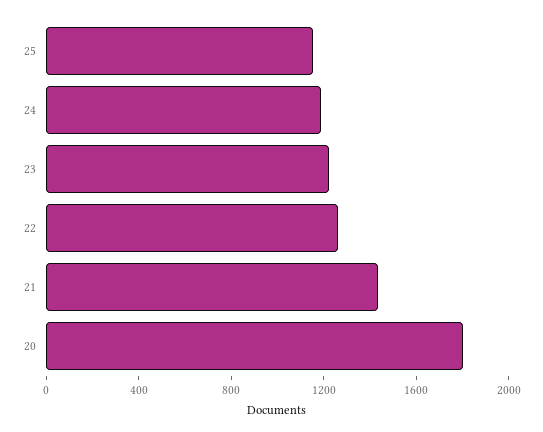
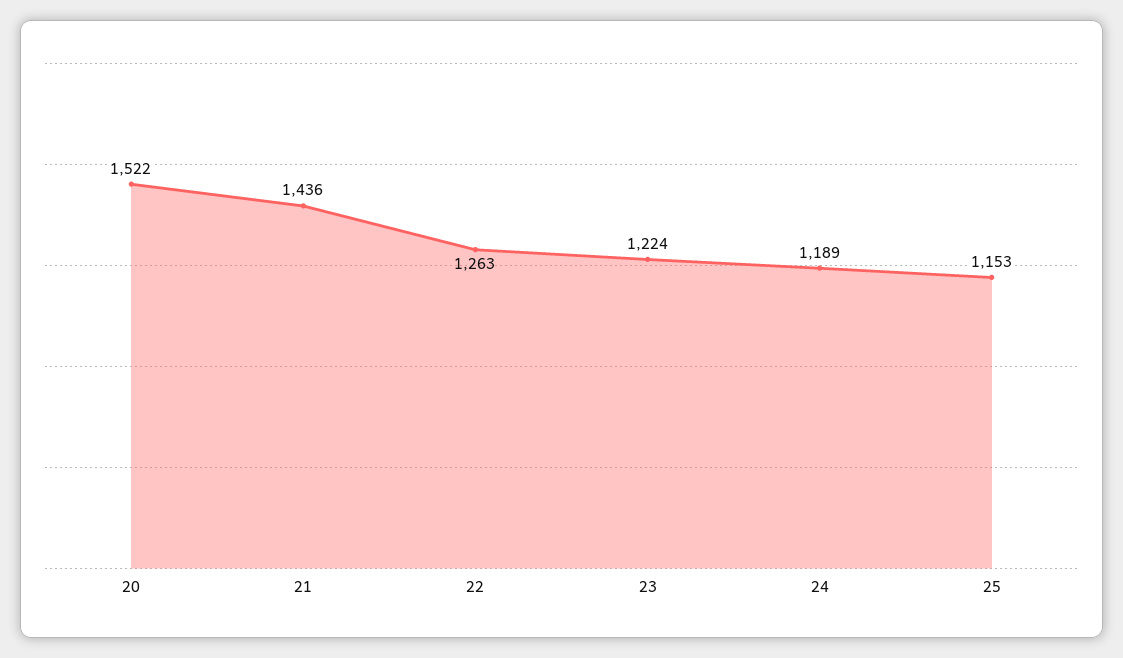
  {
    "25": 1153,
    "24": 1189,
    "23": 1224,
    "22": 1263,
    "21": 1436,
-   "20": 1800
+   "20": 1522
  }

